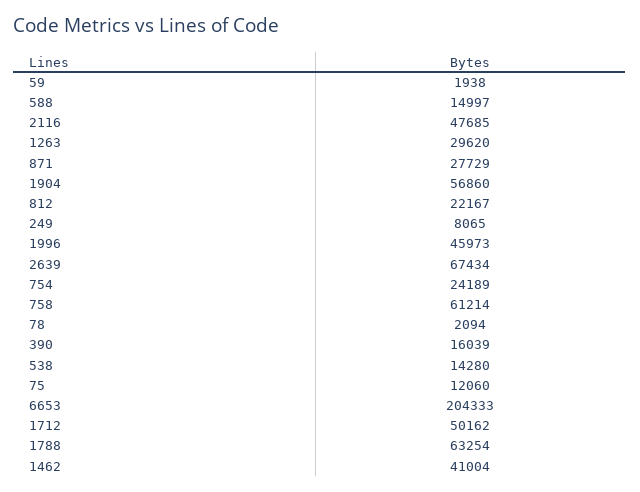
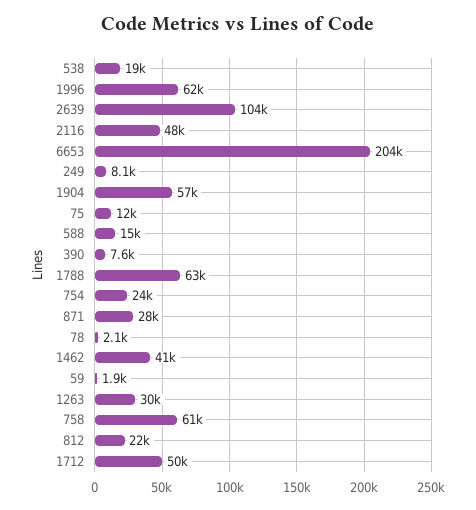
  {
    "59": 1938,
    "588": 14997,
    "2116": 47685,
    "1263": 29620,
    "871": 27729,
    "1904": 56860,
    "812": 22167,
    "249": 8065,
-   "1996": 45973,
+   "1996": 62000,
-   "2639": 67434,
+   "2639": 104000,
    "754": 24189,
    "758": 61214,
    "78": 2094,
-   "390": 16039,
+   "390": 7600,
-   "538": 14280,
+   "538": 19000,
    "75": 12060,
    "6653": 204333,
    "1712": 50162,
    "1788": 63254,
    "1462": 41004
  }

